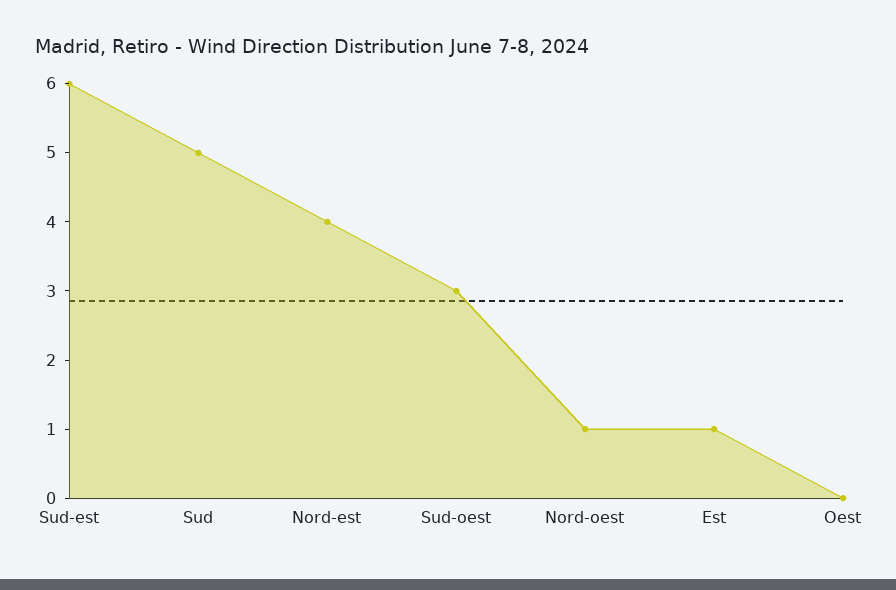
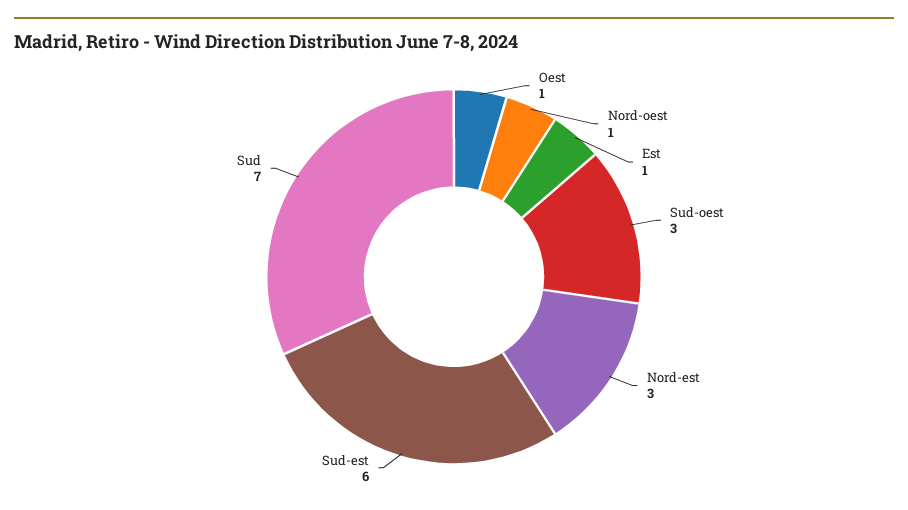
  {
    "Sud-est": 6,
-   "Sud": 5,
+   "Sud": 7,
-   "Nord-est": 4,
+   "Nord-est": 3,
    "Sud-oest": 3,
    "Nord-oest": 1,
    "Est": 1,
-   "Oest": 0
+   "Oest": 1
  }

